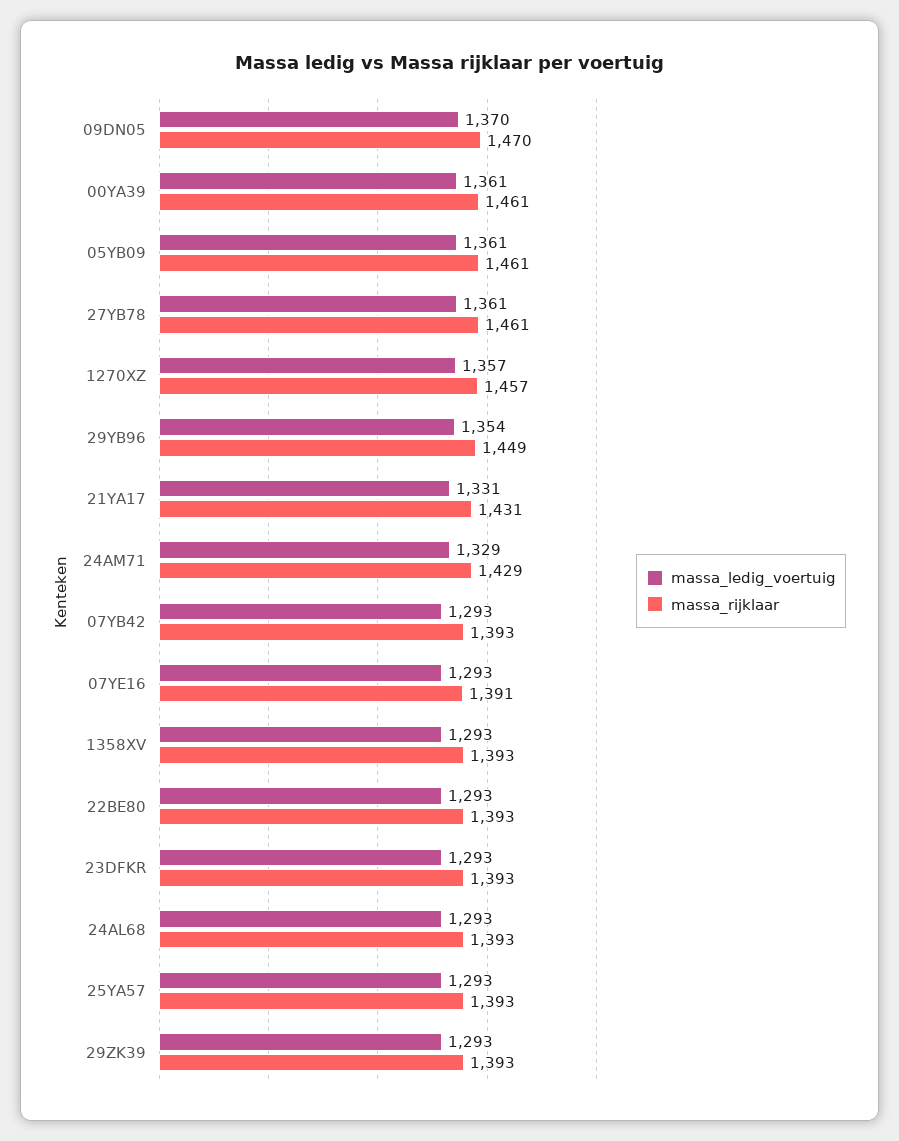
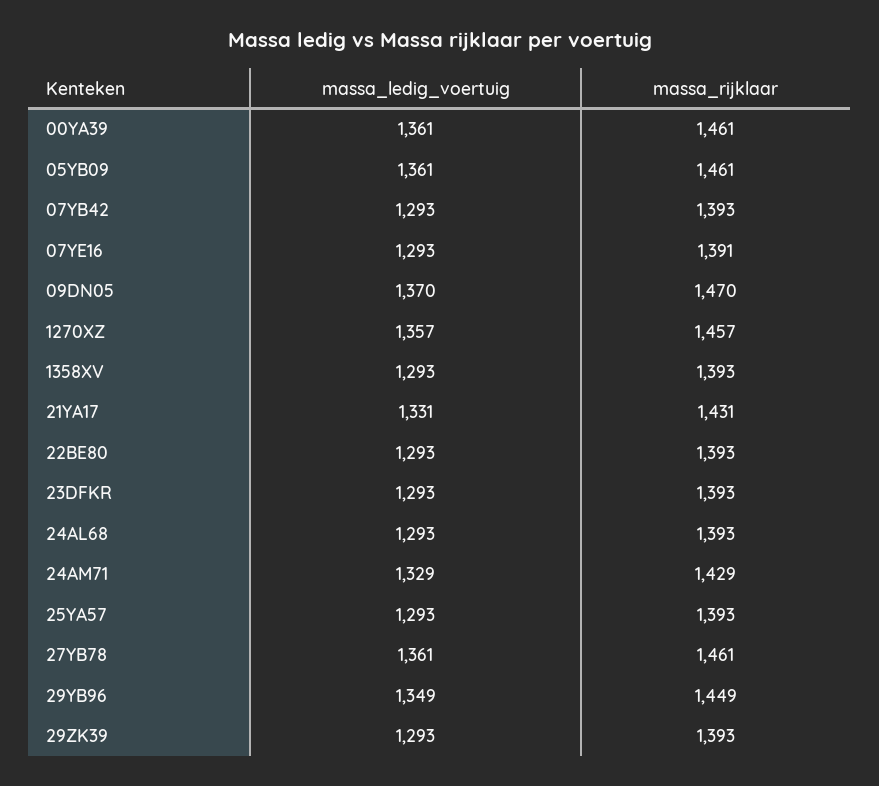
  {
    "massa_ledig_voertuig": {
      "09DN05": 1370,
      "00YA39": 1361,
      "05YB09": 1361,
      "27YB78": 1361,
      "1270XZ": 1357,
-     "29YB96": 1354,
+     "29YB96": 1349,
      "21YA17": 1331,
      "24AM71": 1329,
      "07YB42": 1293,
      "07YE16": 1293,
      "1358XV": 1293,
      "22BE80": 1293,
      "23DFKR": 1293,
      "24AL68": 1293,
      "25YA57": 1293,
      "29ZK39": 1293
    },
    "massa_rijklaar": {
      "09DN05": 1470,
      "00YA39": 1461,
      "05YB09": 1461,
      "27YB78": 1461,
      "1270XZ": 1457,
      "29YB96": 1449,
      "21YA17": 1431,
      "24AM71": 1429,
      "07YB42": 1393,
      "07YE16": 1391,
      "1358XV": 1393,
      "22BE80": 1393,
      "23DFKR": 1393,
      "24AL68": 1393,
      "25YA57": 1393,
      "29ZK39": 1393
    }
  }

